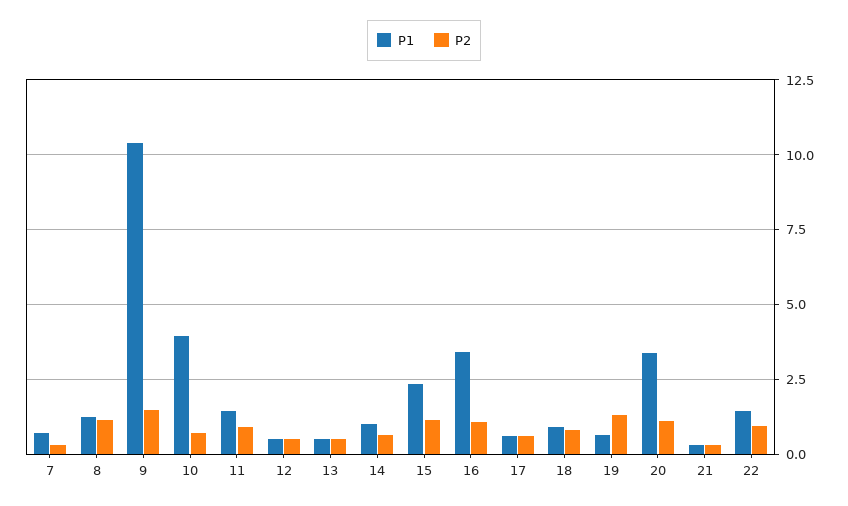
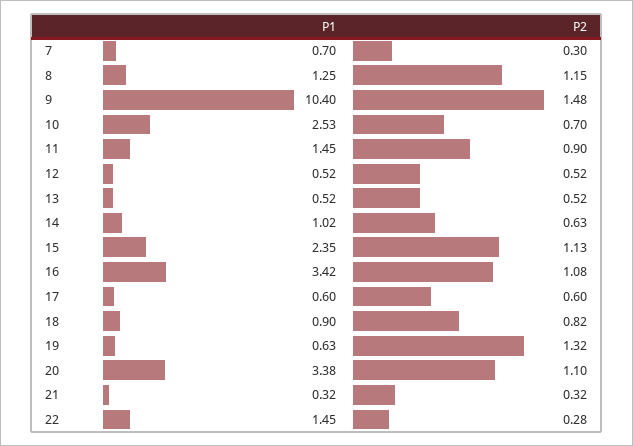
  {
    "P1": {
      "7": 0.7,
      "8": 1.25,
      "9": 10.4,
-     "10": 4,
+     "10": 2.53,
      "11": 1.45,
      "12": 0.52,
      "13": 0.52,
      "14": 1.02,
      "15": 2.35,
      "16": 3.42,
      "17": 0.6,
      "18": 0.9,
      "19": 0.63,
      "20": 3.38,
      "21": 0.32,
      "22": 1.45
    },
    "P2": {
      "7": 0.3,
      "8": 1.15,
      "9": 1.48,
      "10": 0.7,
      "11": 0.9,
      "12": 0.52,
      "13": 0.52,
      "14": 0.63,
      "15": 1.13,
      "16": 1.08,
      "17": 0.6,
      "18": 0.82,
      "19": 1.32,
      "20": 1.1,
      "21": 0.32,
-     "22": 1
+     "22": 0.28
    }
  }

